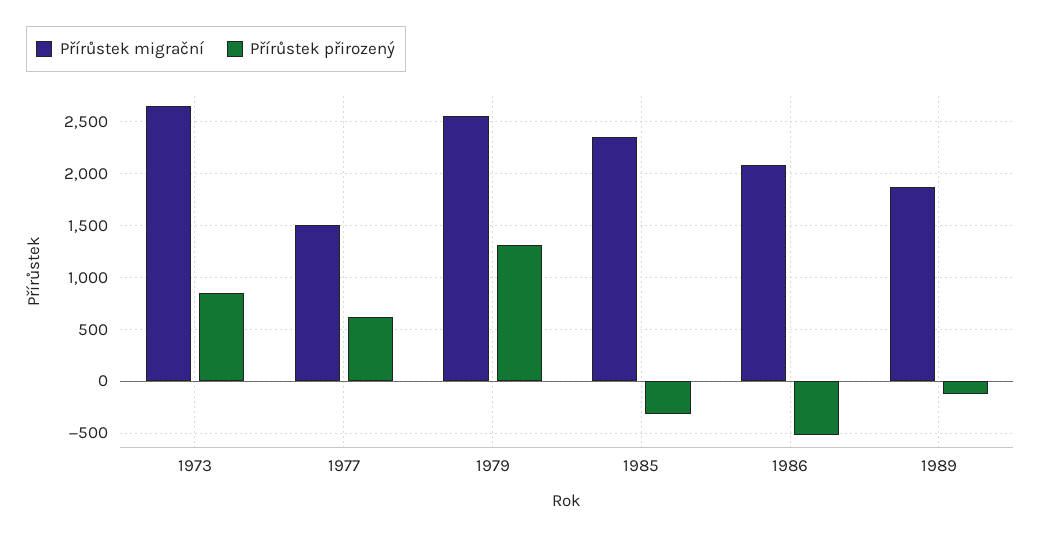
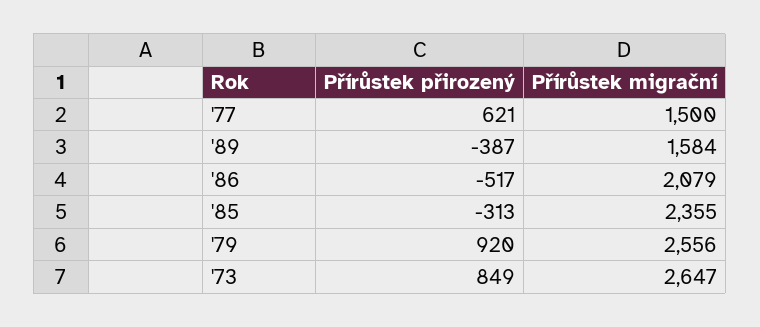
  {
    "Přírůstek migrační": {
      "1973": 2647,
      "1977": 1500,
      "1979": 2556,
      "1985": 2355,
      "1986": 2079,
-     "1989": 1900
+     "1989": 1584
    },
    "Přírůstek přirozený": {
      "1973": 849,
      "1977": 621,
-     "1979": 1300,
+     "1979": 920,
      "1985": -313,
      "1986": -517,
-     "1989": -100
+     "1989": -387
    }
  }

